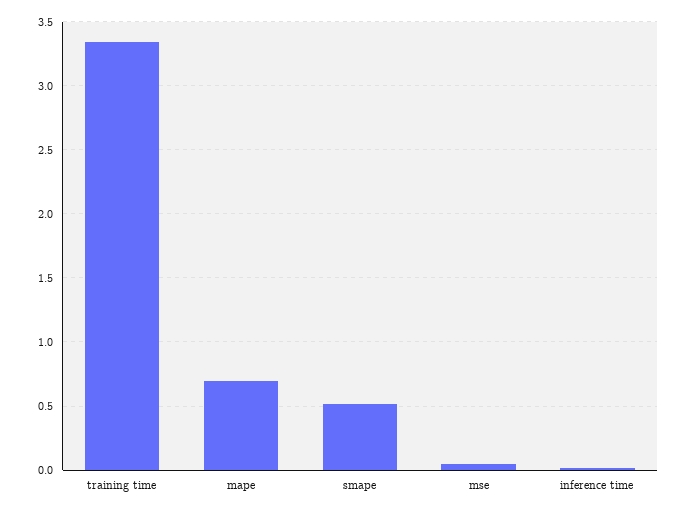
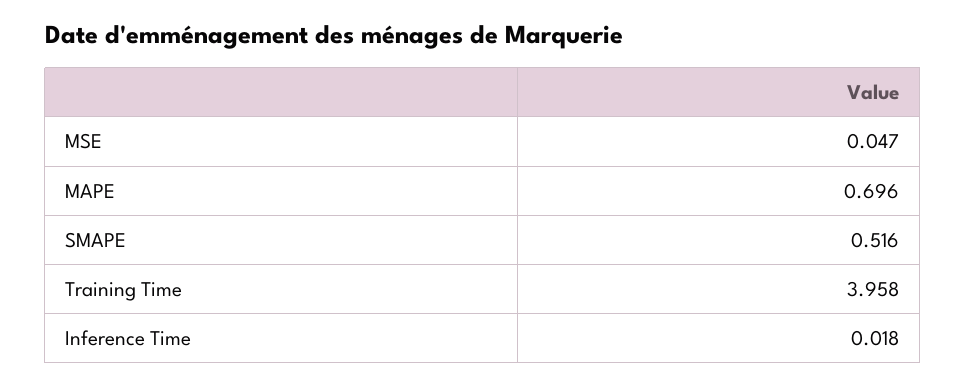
  {
-   "training time": 3.35,
+   "training time": 3.958,
    "mape": 0.696,
    "smape": 0.516,
    "mse": 0.047,
    "inference time": 0.018
  }

